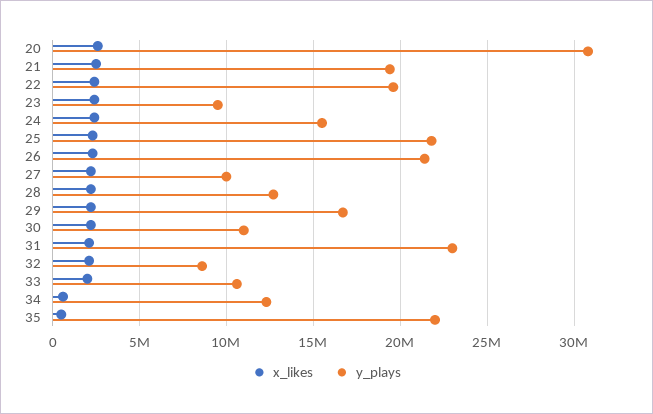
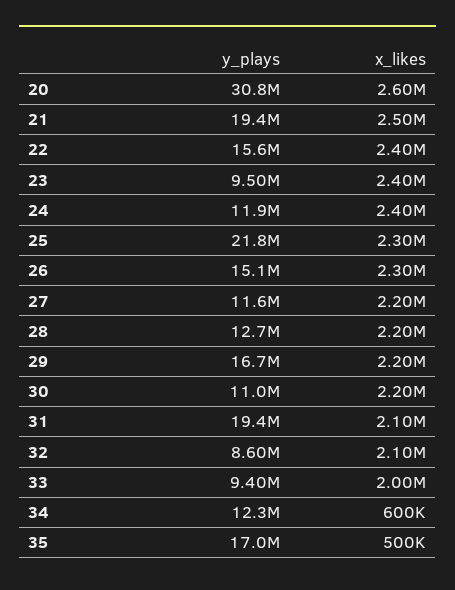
  {
    "x_likes": {
      "20": 2600000,
      "21": 2500000,
      "22": 2400000,
      "23": 2400000,
      "24": 2400000,
      "25": 2300000,
      "26": 2300000,
      "27": 2200000,
      "28": 2200000,
      "29": 2200000,
      "30": 2200000,
      "31": 2100000,
      "32": 2100000,
      "33": 2000000,
      "34": 600000,
      "35": 500000
    },
    "y_plays": {
      "20": 30800000,
      "21": 19400000,
-     "22": 19500000,
+     "22": 15600000,
      "23": 9500000,
-     "24": 15500000,
+     "24": 11900000,
      "25": 21800000,
-     "26": 21500000,
+     "26": 15100000,
-     "27": 10000000,
+     "27": 11600000,
      "28": 12700000,
      "29": 16700000,
      "30": 11000000,
-     "31": 23000000,
+     "31": 19400000,
      "32": 8600000,
-     "33": 10500000,
+     "33": 9400000,
      "34": 12300000,
-     "35": 22000000
+     "35": 17000000
    }
  }

